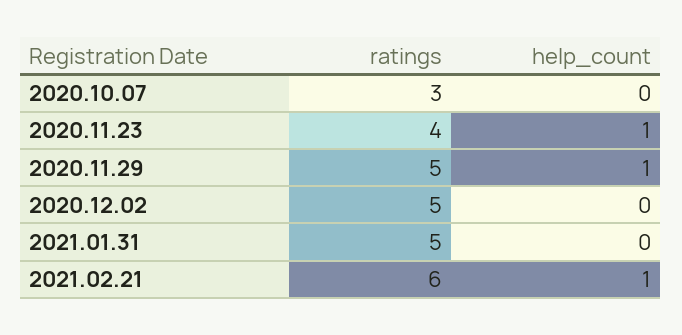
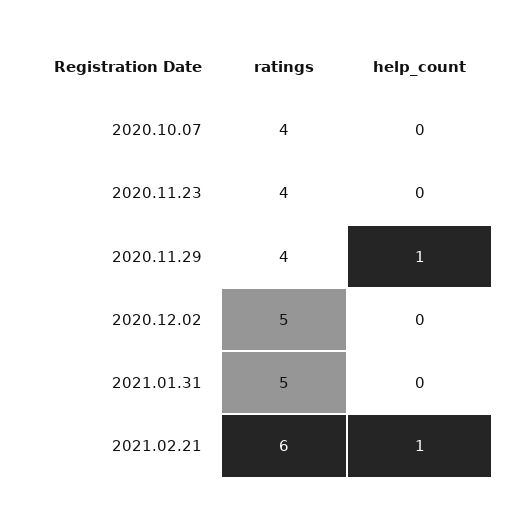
  {
    "ratings": {
-     "2020.10.07": 3,
+     "2020.10.07": 4,
      "2020.11.23": 4,
-     "2020.11.29": 5,
+     "2020.11.29": 4,
      "2020.12.02": 5,
      "2021.01.31": 5,
      "2021.02.21": 6
    },
    "help_count": {
      "2020.10.07": 0,
-     "2020.11.23": 1,
+     "2020.11.23": 0,
      "2020.11.29": 1,
      "2020.12.02": 0,
      "2021.01.31": 0,
      "2021.02.21": 1
    }
  }

